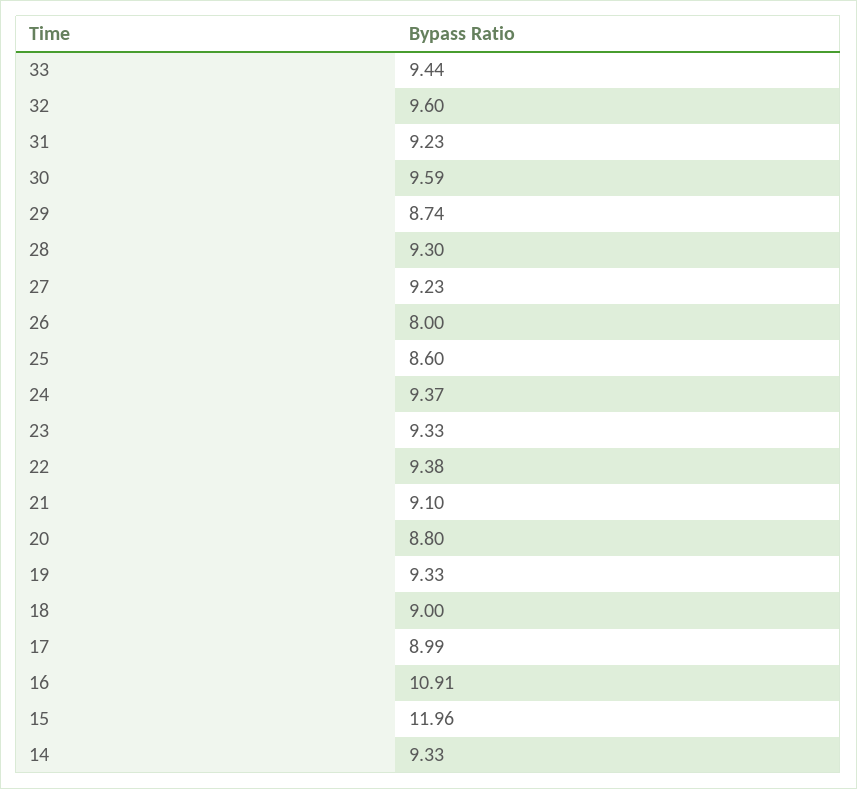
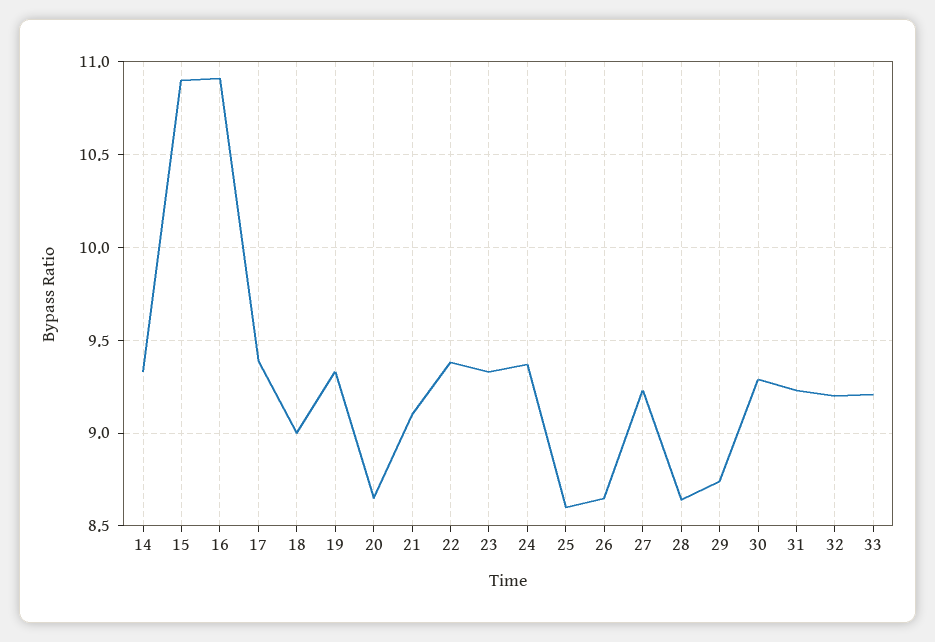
  {
-   "33": 9.44,
+   "33": 9.2,
-   "32": 9.6,
+   "32": 9.2,
    "31": 9.23,
-   "30": 9.59,
+   "30": 9.3,
    "29": 8.74,
-   "28": 9.3,
+   "28": 8.65,
    "27": 9.23,
-   "26": 8,
+   "26": 8.65,
    "25": 8.6,
    "24": 9.37,
    "23": 9.33,
    "22": 9.38,
    "21": 9.1,
-   "20": 8.8,
+   "20": 8.65,
    "19": 9.33,
    "18": 9,
-   "17": 8.99,
+   "17": 9.4,
    "16": 10.91,
-   "15": 11.96,
+   "15": 10.9,
    "14": 9.33
  }

